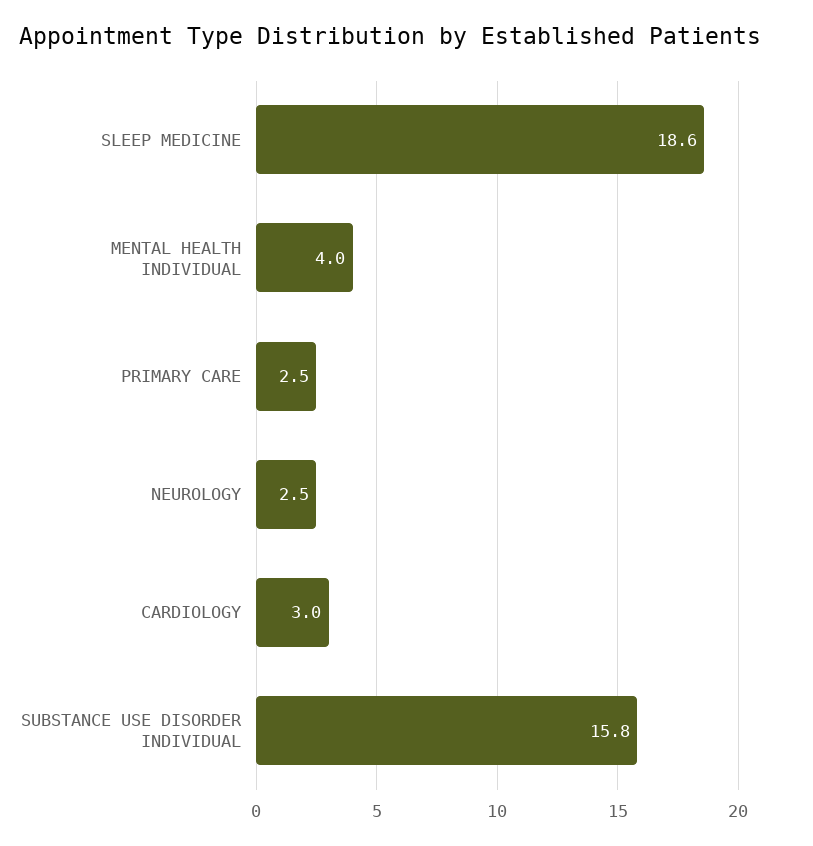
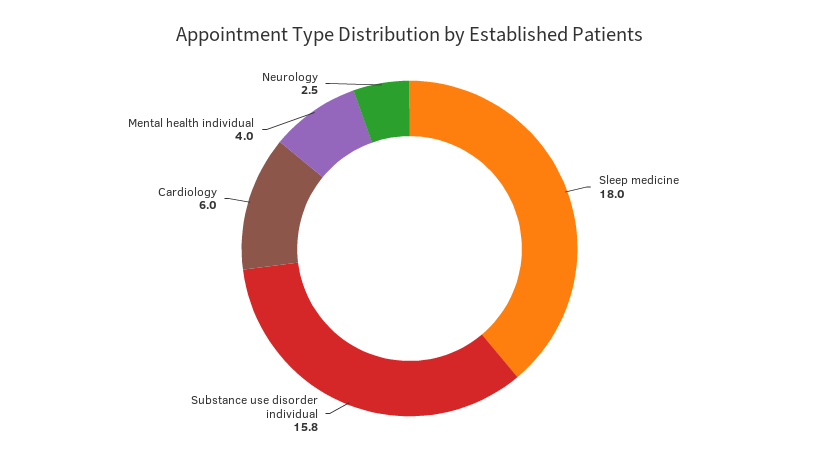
  {
-   "SLEEP MEDICINE": 18.6,
+   "SLEEP MEDICINE": 18,
    "MENTAL HEALTH INDIVIDUAL": 4,
-   "PRIMARY CARE": 2.5,
    "NEUROLOGY": 2.5,
-   "CARDIOLOGY": 3,
+   "CARDIOLOGY": 6,
    "SUBSTANCE USE DISORDER INDIVIDUAL": 15.8
  }

